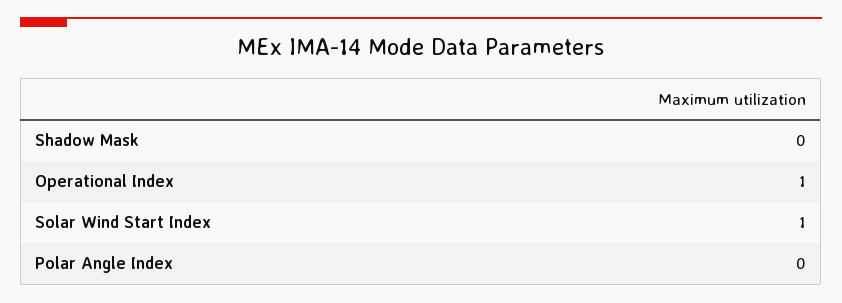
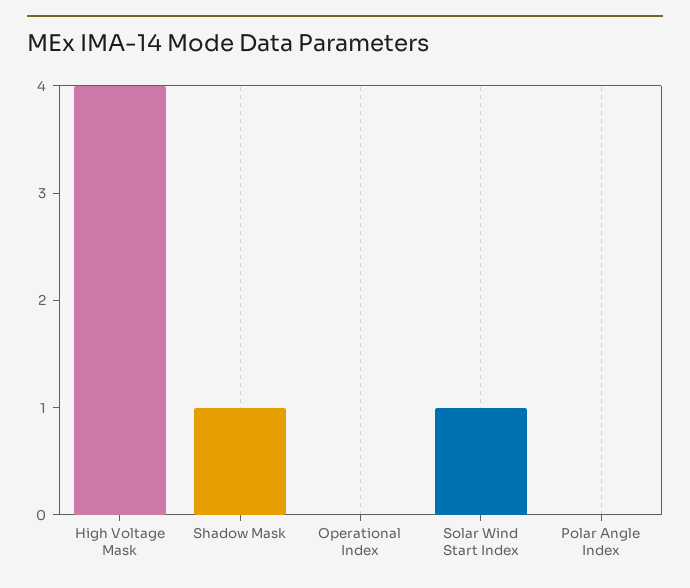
  {
-   "Shadow Mask": 0,
+   "Shadow Mask": 1,
-   "Operational Index": 1,
+   "Operational Index": 0,
    "Solar Wind Start Index": 1,
-   "Polar Angle Index": 0
+   "Polar Angle Index": 0,
+   "High Voltage Mask": 4
  }

